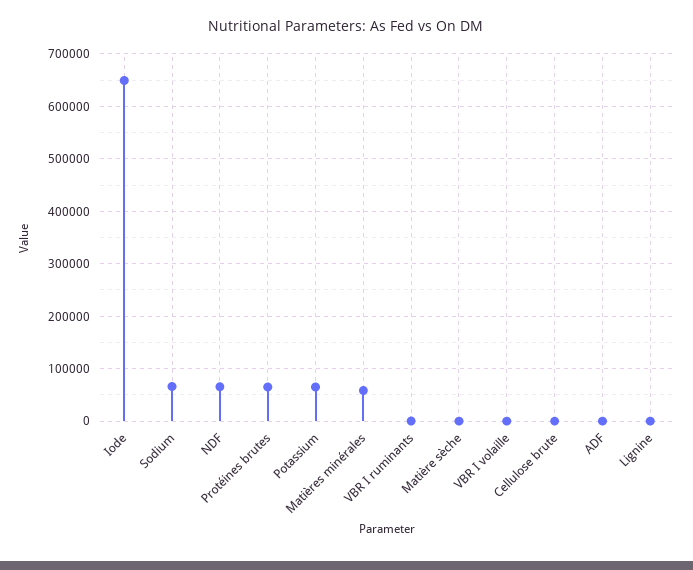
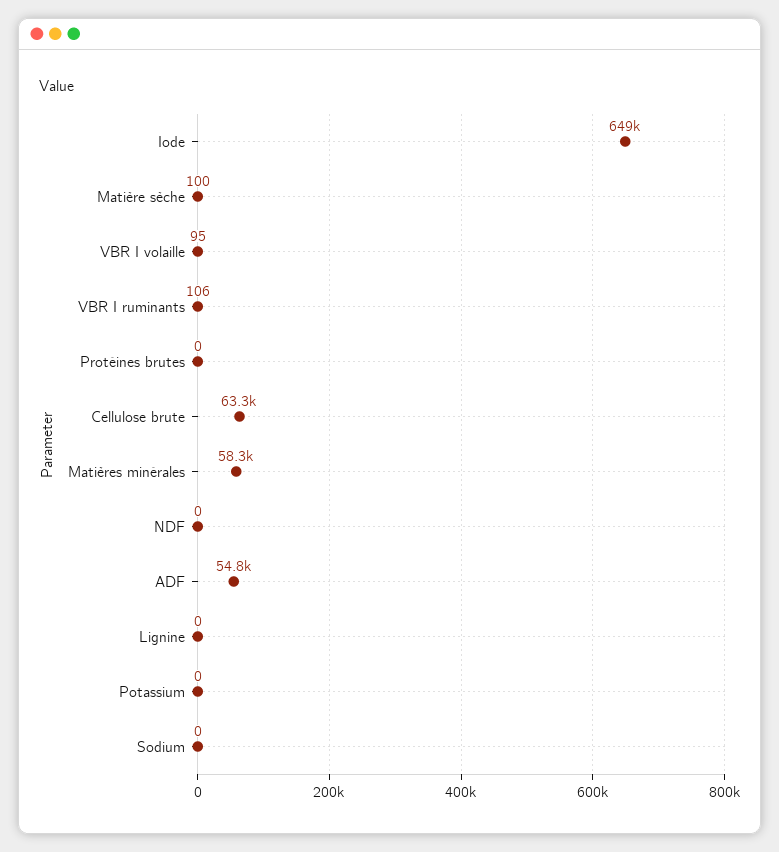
  {
    "Iode": 649000,
-   "Sodium": 60000,
+   "Sodium": 0,
-   "NDF": 60000,
+   "NDF": 0,
-   "Protéines brutes": 60000,
+   "Protéines brutes": 0,
-   "Potassium": 60000,
+   "Potassium": 0,
    "Matières minérales": 58300,
    "VBR I ruminants": 106,
    "Matière sèche": 100,
    "VBR I volaille": 95,
-   "Cellulose brute": 0,
+   "Cellulose brute": 63300,
-   "ADF": 0,
+   "ADF": 54800,
    "Lignine": 0
  }

